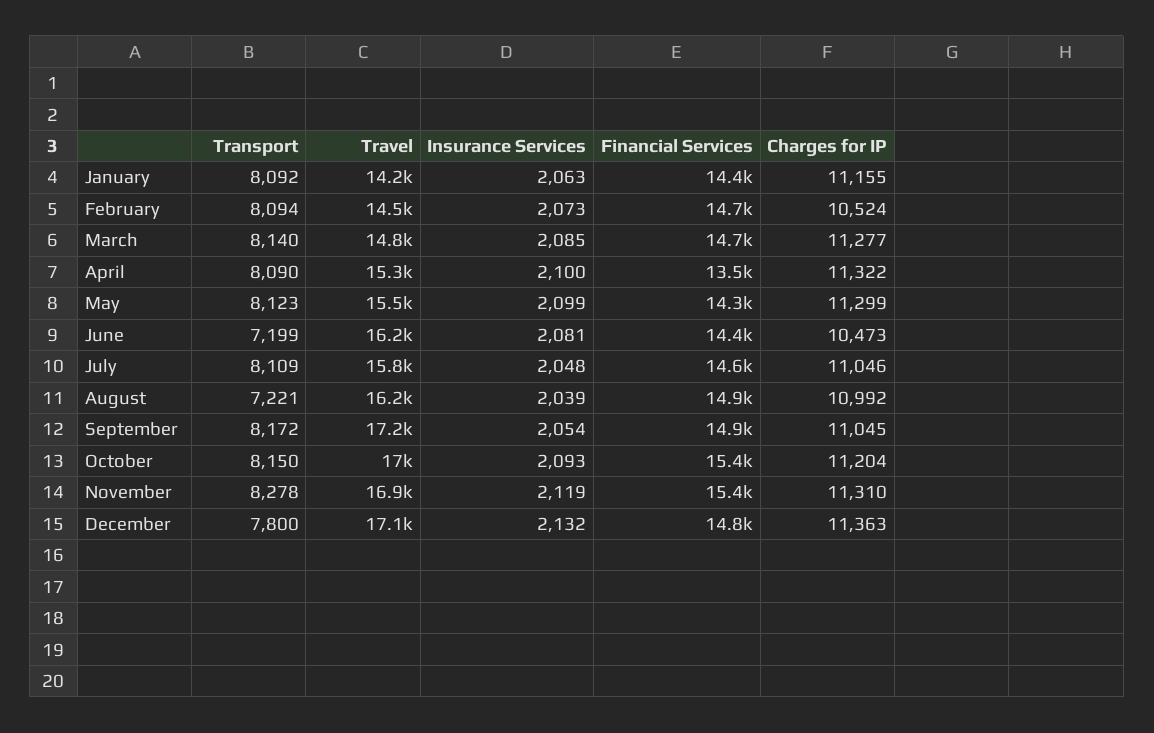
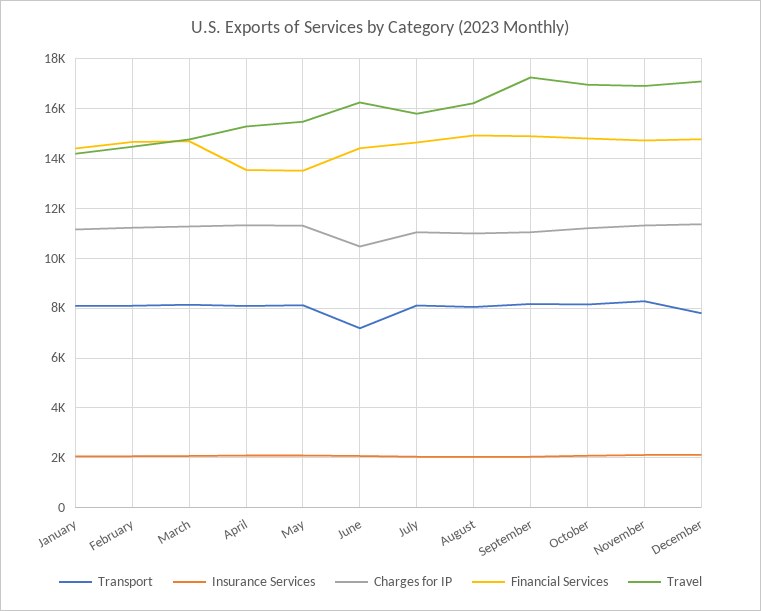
  {
    "Transport": {
      "January": 8092,
      "February": 8094,
      "March": 8140,
      "April": 8090,
      "May": 8123,
      "June": 7199,
      "July": 8109,
-     "August": 7221,
+     "August": 8000,
      "September": 8172,
      "October": 8150,
      "November": 8278,
      "December": 7800
    },
    "Travel": {
      "January": 14200,
      "February": 14500,
      "March": 14800,
      "April": 15300,
      "May": 15500,
      "June": 16200,
      "July": 15800,
      "August": 16200,
      "September": 17200,
      "October": 17000,
      "November": 16900,
      "December": 17100
    },
    "Insurance Services": {
      "January": 2063,
      "February": 2073,
      "March": 2085,
      "April": 2100,
      "May": 2099,
      "June": 2081,
      "July": 2048,
      "August": 2039,
      "September": 2054,
      "October": 2093,
      "November": 2119,
      "December": 2132
    },
    "Financial Services": {
      "January": 14400,
      "February": 14700,
      "March": 14700,
      "April": 13500,
-     "May": 14300,
+     "May": 13500,
      "June": 14400,
      "July": 14600,
      "August": 14900,
      "September": 14900,
-     "October": 15400,
+     "October": 14750,
-     "November": 15400,
+     "November": 14750,
      "December": 14800
    },
    "Charges for IP": {
      "January": 11155,
-     "February": 10524,
+     "February": 11250,
      "March": 11277,
      "April": 11322,
      "May": 11299,
      "June": 10473,
      "July": 11046,
      "August": 10992,
      "September": 11045,
      "October": 11204,
      "November": 11310,
      "December": 11363
    }
  }

